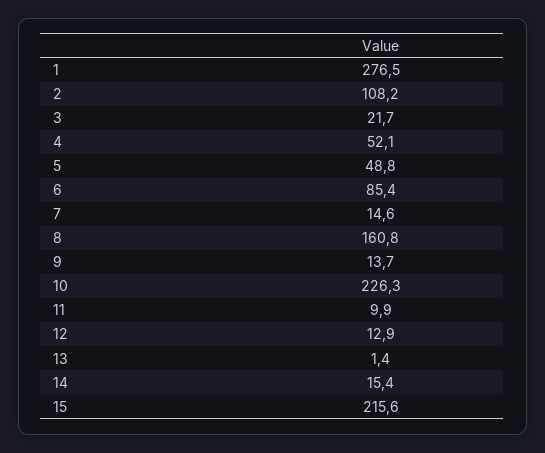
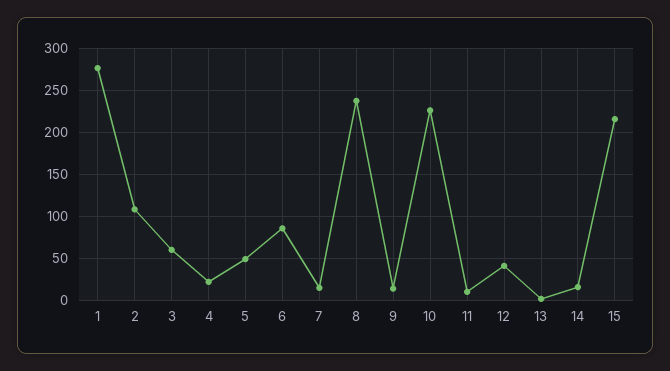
  {
    "1": 276.5,
    "2": 108.2,
-   "3": 21.7,
+   "3": 60,
-   "4": 52.1,
+   "4": 20,
    "5": 48.8,
    "6": 85.4,
    "7": 14.6,
-   "8": 160.8,
+   "8": 240,
    "9": 13.7,
    "10": 226.3,
    "11": 9.9,
-   "12": 12.9,
+   "12": 40,
    "13": 1.4,
    "14": 15.4,
    "15": 215.6
  }

